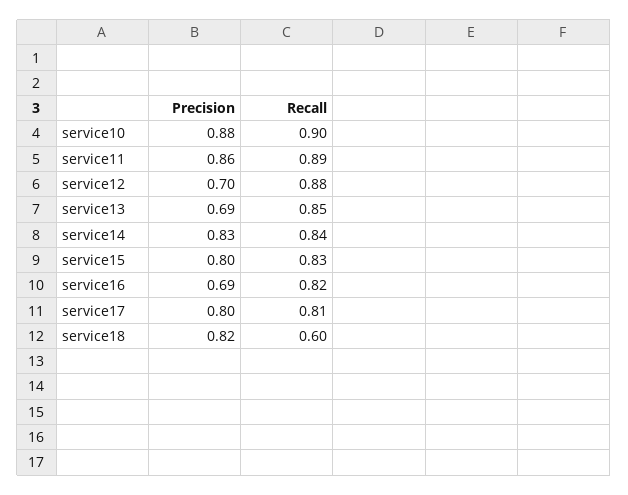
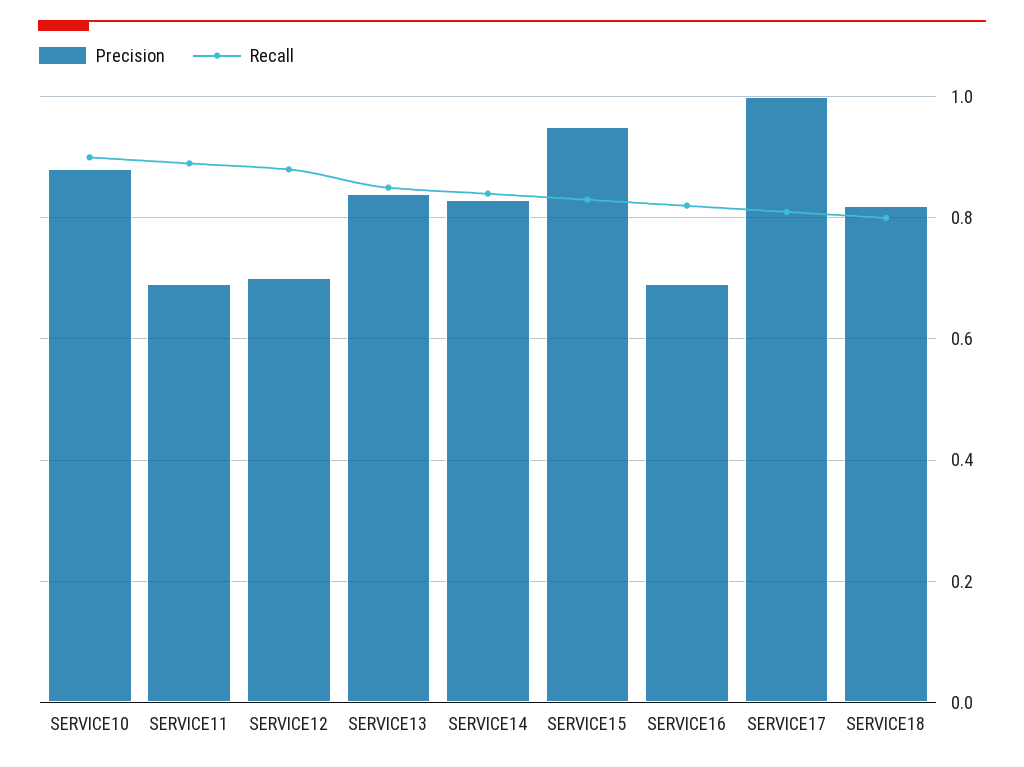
  {
    "Precision": {
      "service10": 0.88,
-     "service11": 0.86,
+     "service11": 0.7,
      "service12": 0.7,
-     "service13": 0.69,
+     "service13": 0.85,
      "service14": 0.83,
-     "service15": 0.8,
+     "service15": 0.95,
      "service16": 0.69,
-     "service17": 0.8,
+     "service17": 1,
      "service18": 0.82
    },
    "Recall": {
      "service10": 0.9,
      "service11": 0.89,
      "service12": 0.88,
      "service13": 0.85,
      "service14": 0.84,
      "service15": 0.83,
      "service16": 0.82,
      "service17": 0.81,
-     "service18": 0.6
+     "service18": 0.8
    }
  }

